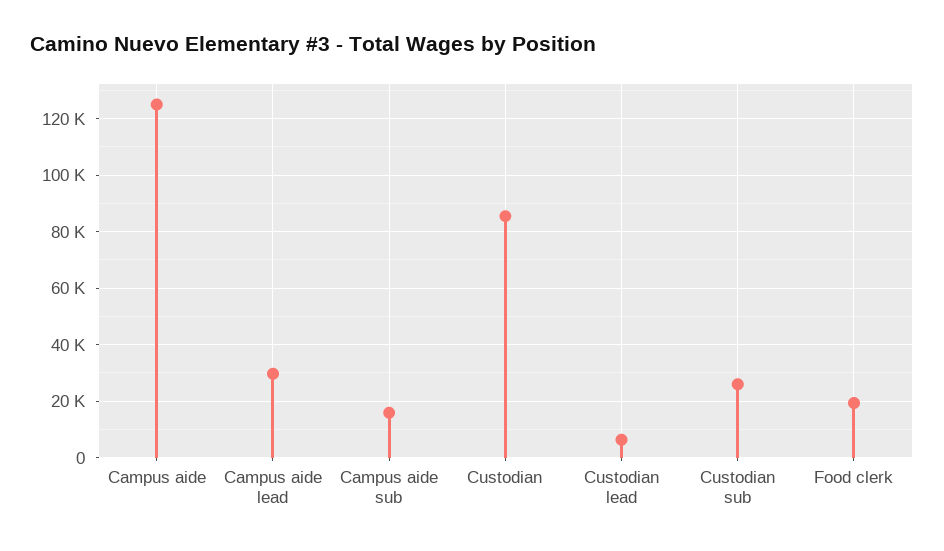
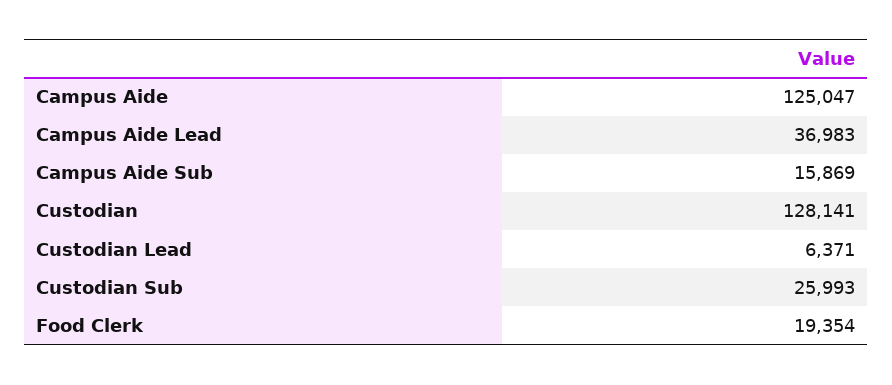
  {
    "Campus aide": 125047,
-   "Campus aide lead": 30000,
+   "Campus aide lead": 36983,
    "Campus aide sub": 15869,
-   "Custodian": 85000,
+   "Custodian": 128141,
    "Custodian lead": 6371,
    "Custodian sub": 25993,
    "Food clerk": 19354
  }

